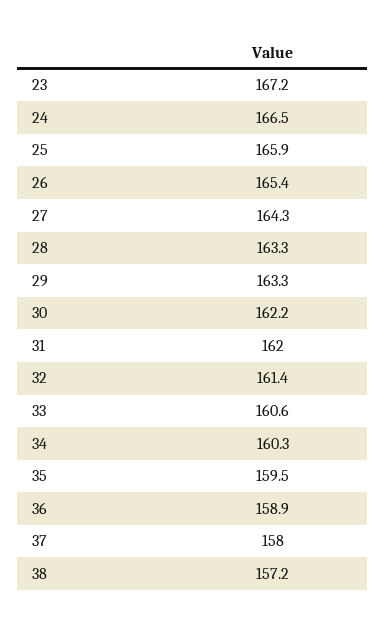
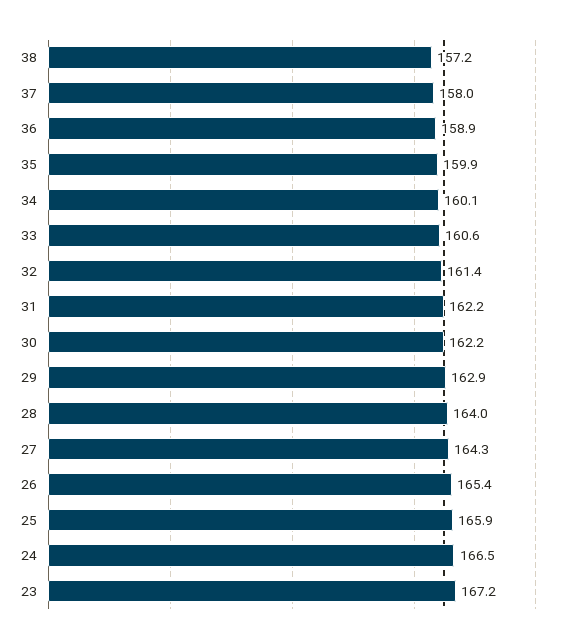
  {
    "23": 167.2,
    "24": 166.5,
    "25": 165.9,
    "26": 165.4,
    "27": 164.3,
-   "28": 163.3,
+   "28": 164,
-   "29": 163.3,
+   "29": 162.9,
    "30": 162.2,
-   "31": 162,
+   "31": 162.2,
    "32": 161.4,
    "33": 160.6,
-   "34": 160.3,
+   "34": 160.1,
-   "35": 159.5,
+   "35": 159.9,
    "36": 158.9,
    "37": 158,
    "38": 157.2
  }

